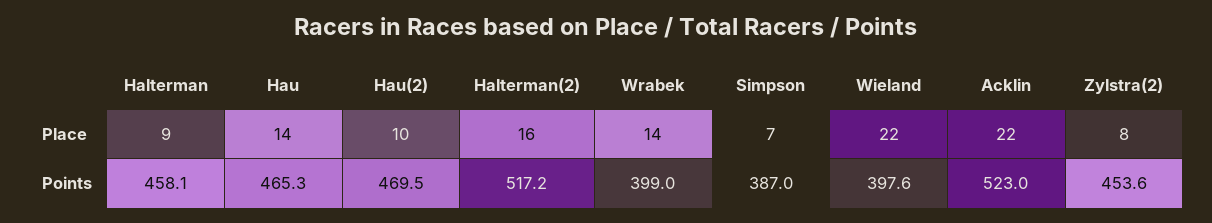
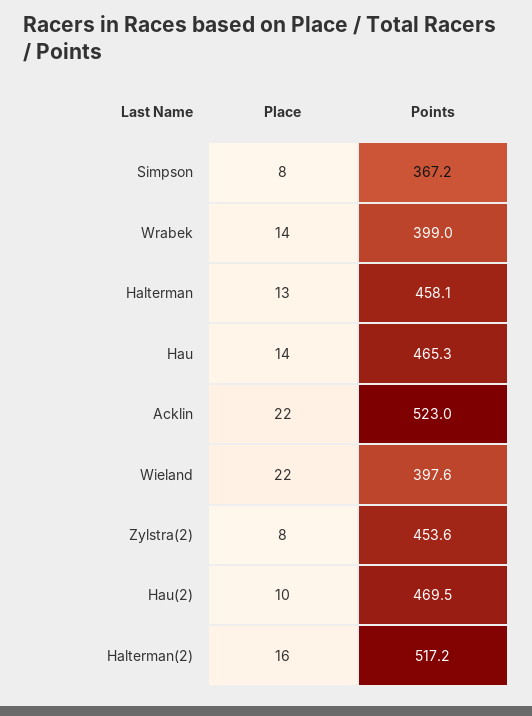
  {
    "Halterman": {
-     "Place": 9,
+     "Place": 13,
      "Points": 458.1
    },
    "Hau": {
      "Place": 14,
      "Points": 465.3
    },
    "Hau(2)": {
      "Place": 10,
      "Points": 469.5
    },
    "Halterman(2)": {
      "Place": 16,
      "Points": 517.2
    },
    "Wrabek": {
      "Place": 14,
      "Points": 399
    },
    "Simpson": {
-     "Place": 7,
+     "Place": 8,
-     "Points": 387
+     "Points": 367.2
    },
    "Wieland": {
      "Place": 22,
      "Points": 397.6
    },
    "Acklin": {
      "Place": 22,
      "Points": 523
    },
    "Zylstra(2)": {
      "Place": 8,
      "Points": 453.6
    }
  }

